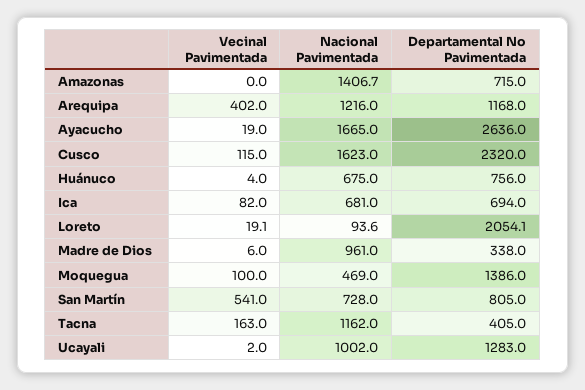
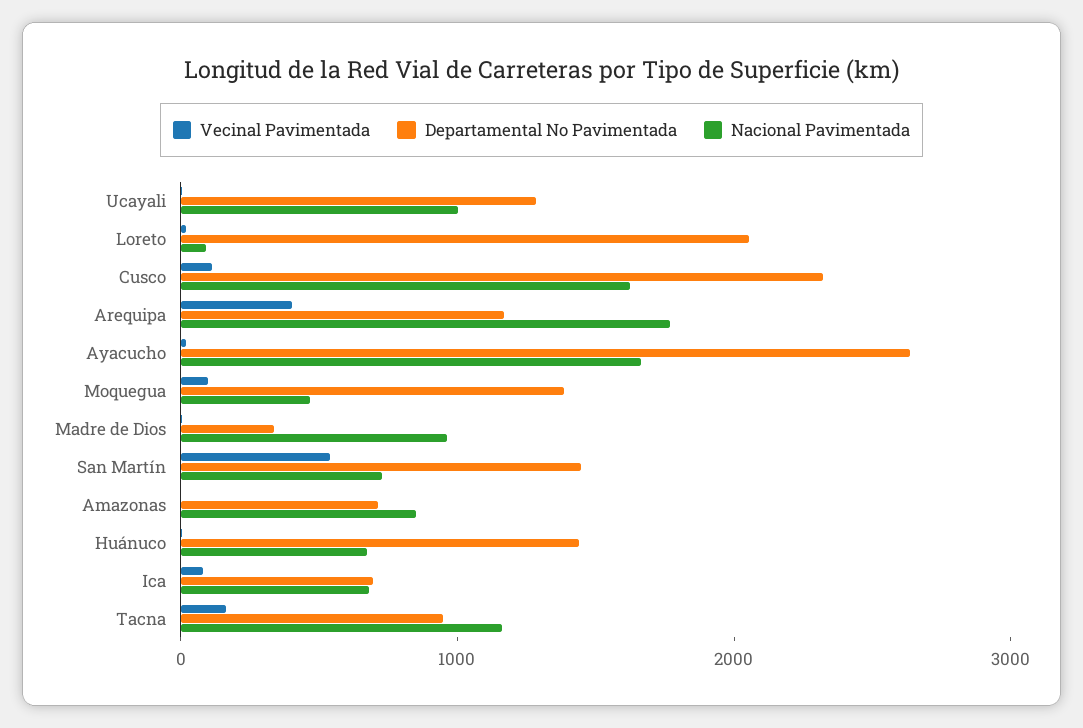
  {
    "Vecinal Pavimentada": {
      "Amazonas": 0,
      "Arequipa": 402,
      "Ayacucho": 19,
      "Cusco": 115,
      "Huánuco": 4,
      "Ica": 82,
      "Loreto": 19.1,
      "Madre de Dios": 6,
      "Moquegua": 100,
      "San Martín": 541,
      "Tacna": 163,
      "Ucayali": 2
    },
    "Nacional Pavimentada": {
-     "Amazonas": 1406.7,
+     "Amazonas": 800,
-     "Arequipa": 1216,
+     "Arequipa": 1800,
      "Ayacucho": 1665,
      "Cusco": 1623,
      "Huánuco": 675,
      "Ica": 681,
      "Loreto": 93.6,
      "Madre de Dios": 961,
      "Moquegua": 469,
      "San Martín": 728,
      "Tacna": 1162,
      "Ucayali": 1002
    },
    "Departamental No Pavimentada": {
      "Amazonas": 715,
      "Arequipa": 1168,
      "Ayacucho": 2636,
      "Cusco": 2320,
-     "Huánuco": 756,
+     "Huánuco": 1400,
      "Ica": 694,
      "Loreto": 2054.1,
      "Madre de Dios": 338,
      "Moquegua": 1386,
-     "San Martín": 805,
+     "San Martín": 1400,
-     "Tacna": 405,
+     "Tacna": 1000,
      "Ucayali": 1283
    }
  }

